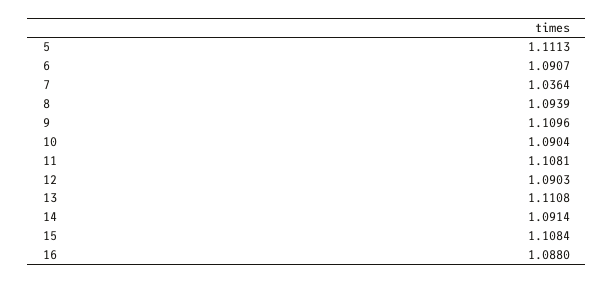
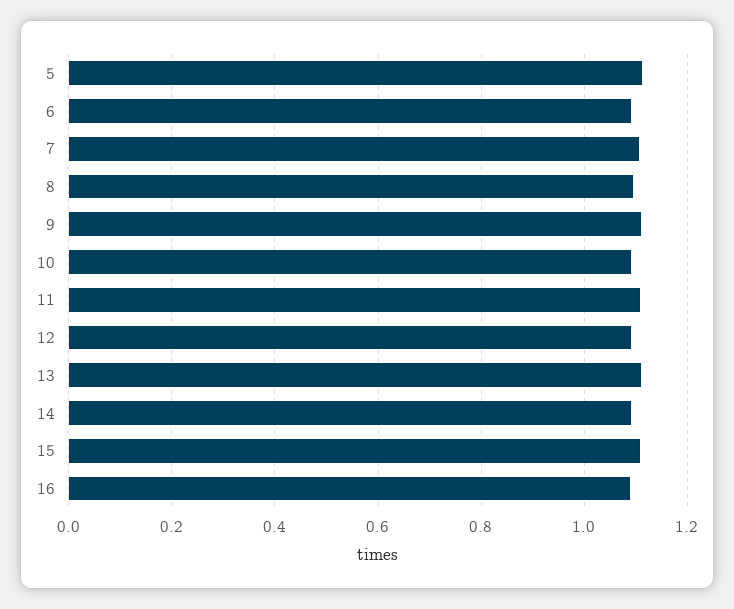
  {
    "5": 1.1113,
    "6": 1.0907,
-   "7": 1.0364,
+   "7": 1.1,
    "8": 1.0939,
    "9": 1.1096,
    "10": 1.0904,
    "11": 1.1081,
    "12": 1.0903,
    "13": 1.1108,
    "14": 1.0914,
    "15": 1.1084,
    "16": 1.088
  }

